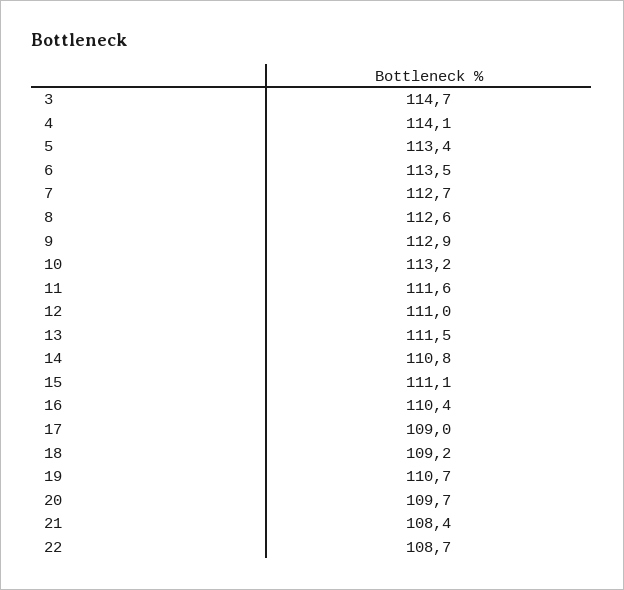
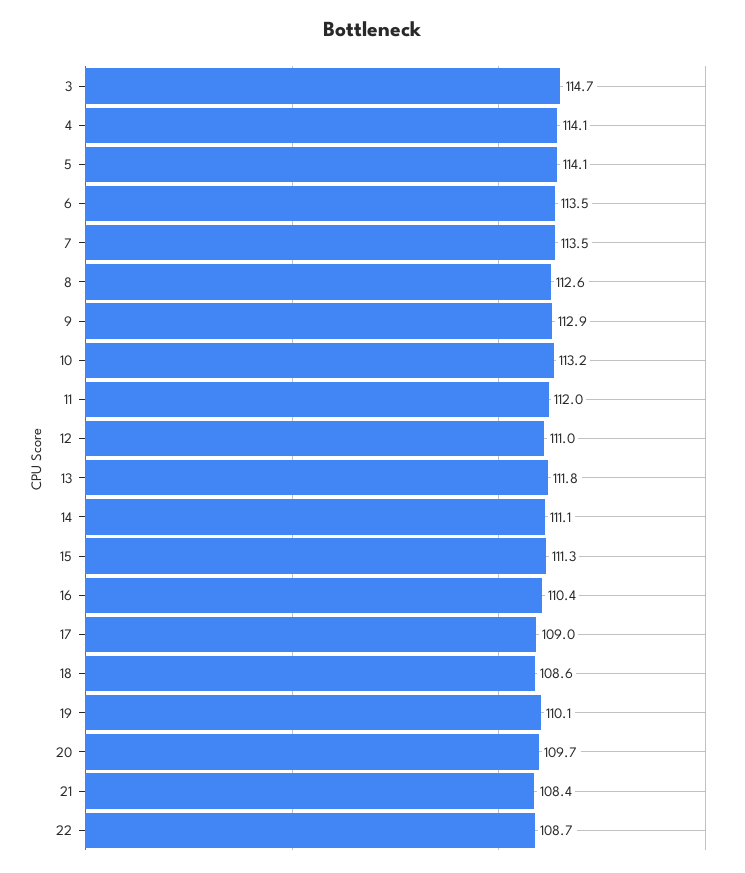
  {
    "3": 114.7,
    "4": 114.1,
-   "5": 113.4,
+   "5": 114.1,
    "6": 113.5,
-   "7": 112.7,
+   "7": 113.5,
    "8": 112.6,
    "9": 112.9,
    "10": 113.2,
-   "11": 111.6,
+   "11": 112,
    "12": 111,
-   "13": 111.5,
+   "13": 111.8,
-   "14": 110.8,
+   "14": 111.1,
-   "15": 111.1,
+   "15": 111.3,
    "16": 110.4,
    "17": 109,
-   "18": 109.2,
+   "18": 108.6,
-   "19": 110.7,
+   "19": 110.1,
    "20": 109.7,
    "21": 108.4,
    "22": 108.7
  }

